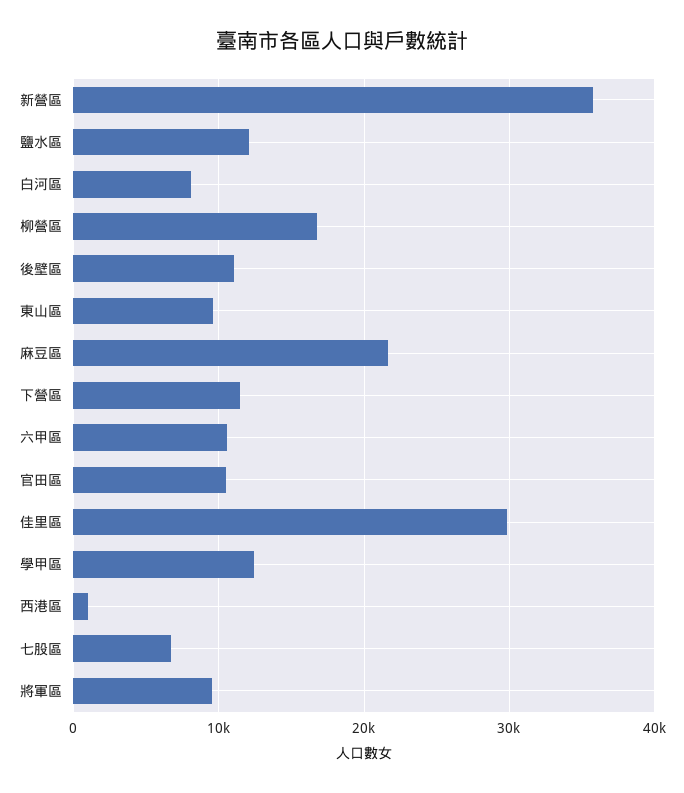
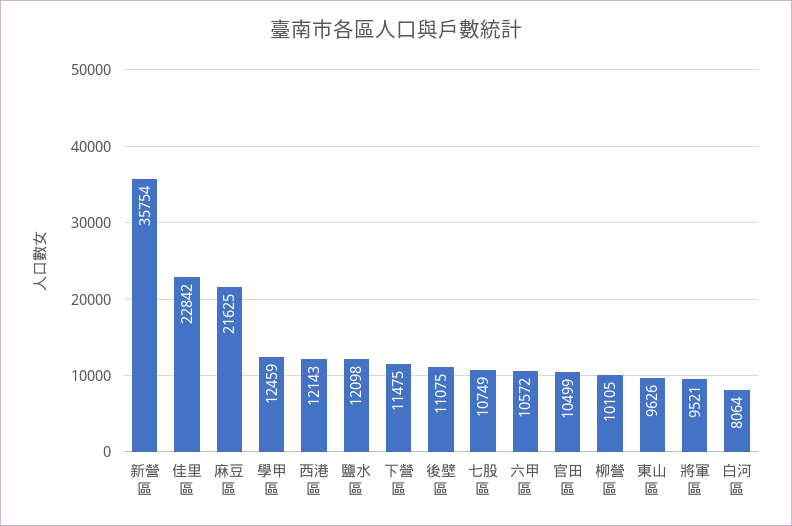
  {
    "新營區": 35754,
    "鹽水區": 12098,
    "白河區": 8064,
-   "柳營區": 17000,
+   "柳營區": 10105,
    "後壁區": 11075,
    "東山區": 9626,
    "麻豆區": 21625,
    "下營區": 11475,
    "六甲區": 10572,
    "官田區": 10499,
-   "佳里區": 30000,
+   "佳里區": 22842,
    "學甲區": 12459,
-   "西港區": 1000,
+   "西港區": 12143,
-   "七股區": 7000,
+   "七股區": 10749,
    "將軍區": 9521
  }

